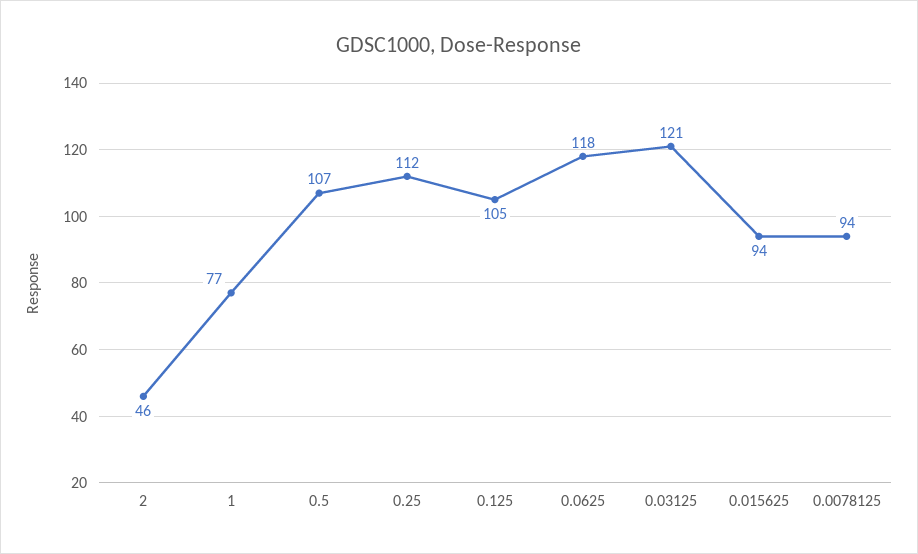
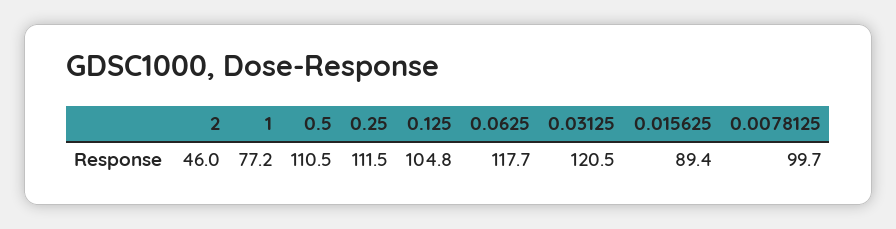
  {
    "2": 46,
    "1": 77.2,
-   "0.5": 107,
+   "0.5": 110.5,
    "0.25": 111.5,
    "0.125": 104.8,
    "0.0625": 117.7,
    "0.03125": 120.5,
-   "0.015625": 94,
+   "0.015625": 89.4,
-   "0.0078125": 94
+   "0.0078125": 99.7
  }

